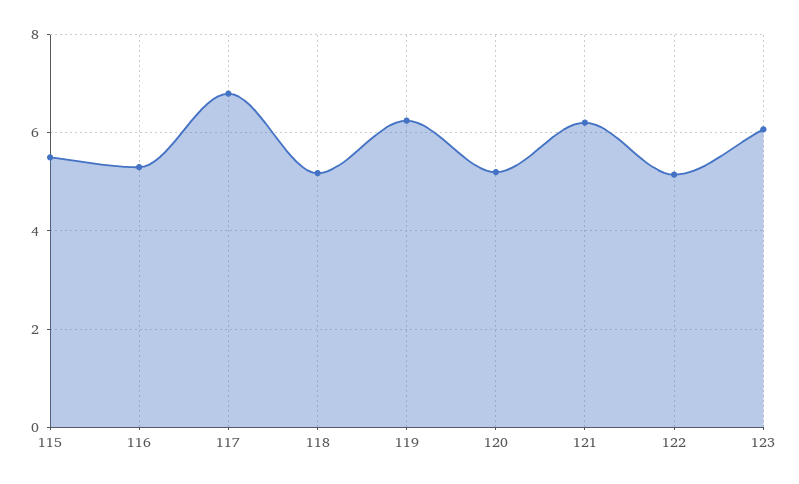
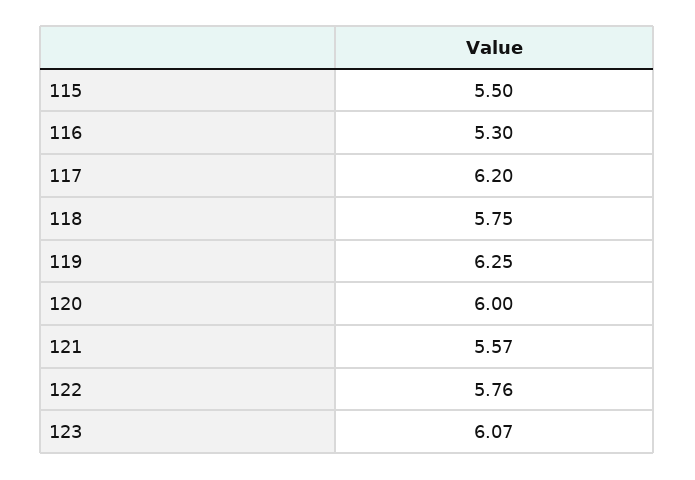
  {
    "115": 5.5,
    "116": 5.3,
-   "117": 6.8,
+   "117": 6.2,
-   "118": 5.2,
+   "118": 5.75,
    "119": 6.25,
-   "120": 5.2,
+   "120": 6,
-   "121": 6.2,
+   "121": 5.57,
-   "122": 5.2,
+   "122": 5.76,
    "123": 6.07
  }

